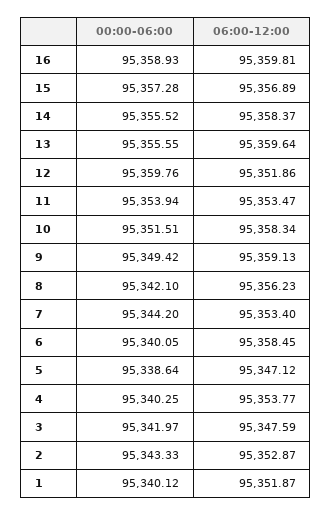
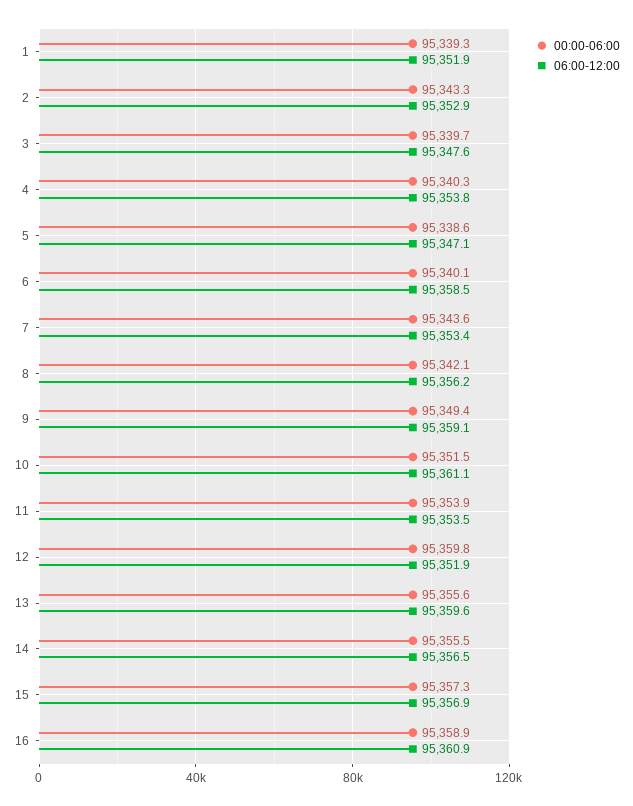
  {
    "00:00-06:00": {
      "16": 95358.93,
      "15": 95357.28,
      "14": 95355.52,
      "13": 95355.55,
      "12": 95359.76,
      "11": 95353.94,
      "10": 95351.51,
      "9": 95349.42,
      "8": 95342.1,
-     "7": 95344.2,
+     "7": 95343.6,
      "6": 95340.05,
      "5": 95338.64,
      "4": 95340.25,
-     "3": 95341.97,
+     "3": 95339.7,
      "2": 95343.33,
-     "1": 95340.12
+     "1": 95339.3
    },
    "06:00-12:00": {
-     "16": 95359.81,
+     "16": 95360.9,
      "15": 95356.89,
-     "14": 95358.37,
+     "14": 95356.5,
      "13": 95359.64,
      "12": 95351.86,
      "11": 95353.47,
-     "10": 95358.34,
+     "10": 95361.1,
      "9": 95359.13,
      "8": 95356.23,
      "7": 95353.4,
      "6": 95358.45,
      "5": 95347.12,
      "4": 95353.77,
      "3": 95347.59,
      "2": 95352.87,
      "1": 95351.87
    }
  }

